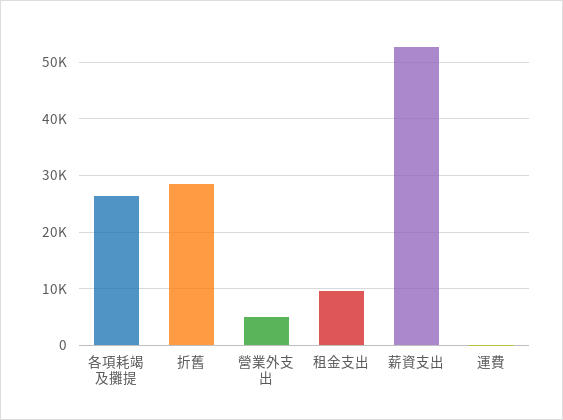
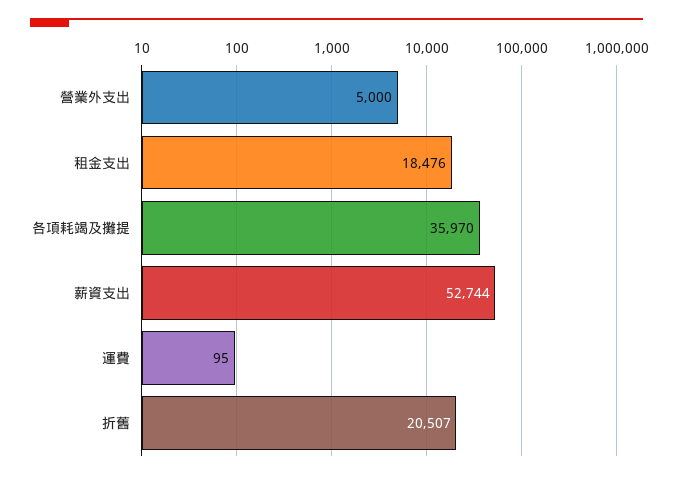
  {
-   "各項耗竭及攤提": 26000,
+   "各項耗竭及攤提": 35970,
-   "折舊": 28000,
+   "折舊": 20507,
    "營業外支出": 5000,
-   "租金支出": 10000,
+   "租金支出": 18476,
    "薪資支出": 52744,
    "運費": 95
  }

